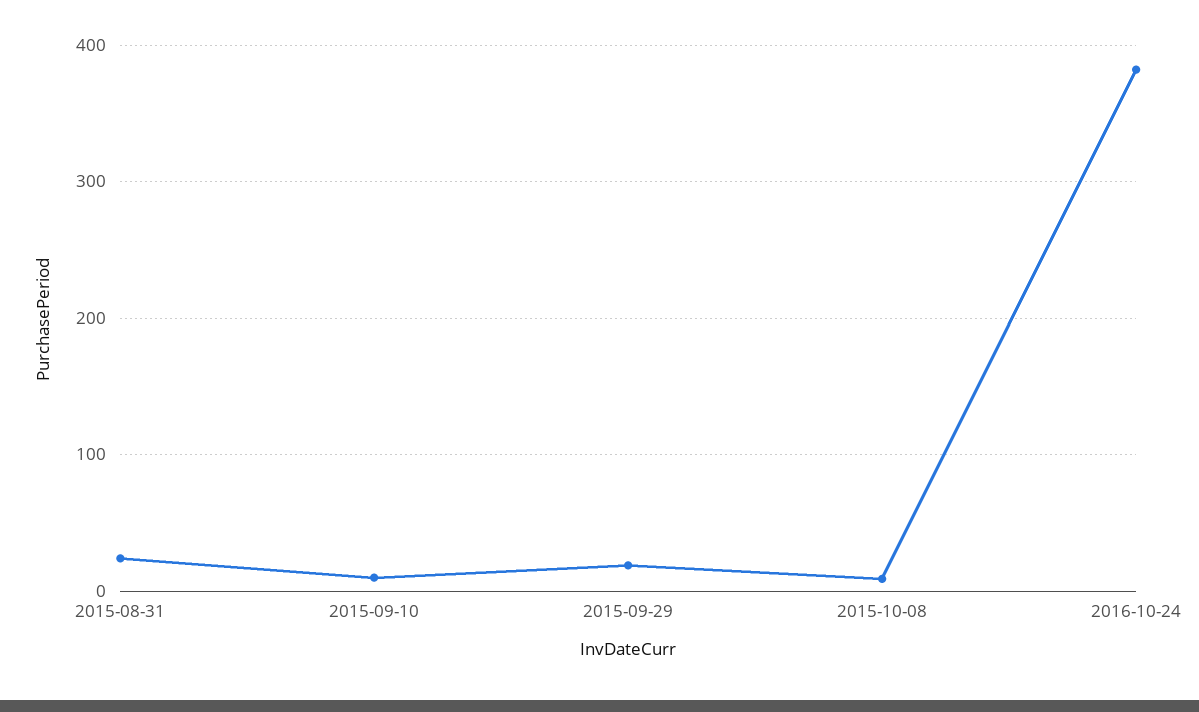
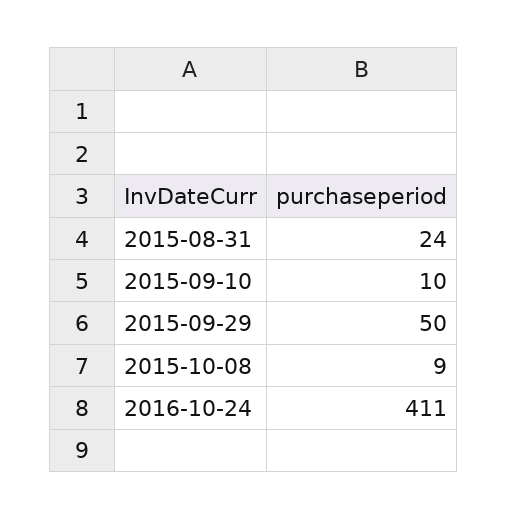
  {
    "2015-08-31": 24,
    "2015-09-10": 10,
-   "2015-09-29": 20,
+   "2015-09-29": 50,
    "2015-10-08": 9,
-   "2016-10-24": 380
+   "2016-10-24": 411
  }

